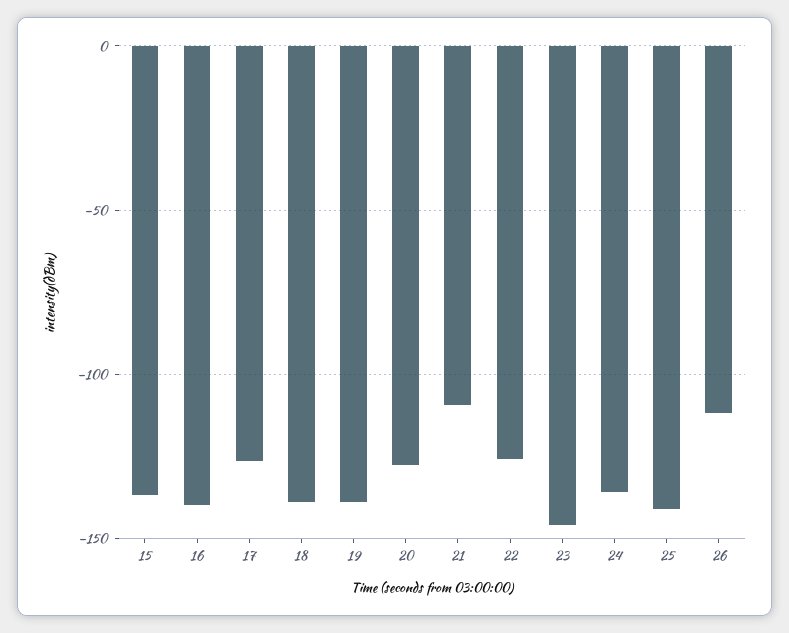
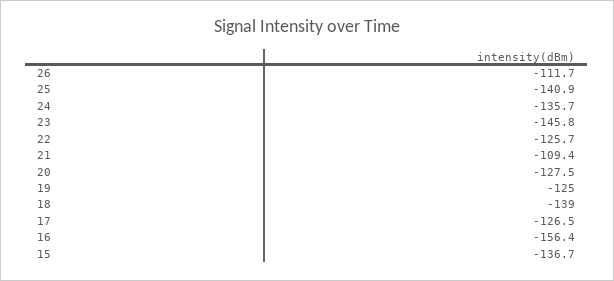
  {
    "15": -136.7,
-   "16": -140,
+   "16": -156.4,
    "17": -126.5,
    "18": -139,
-   "19": -140,
+   "19": -125,
    "20": -127.5,
    "21": -109.4,
    "22": -125.7,
    "23": -145.8,
    "24": -135.7,
    "25": -140.9,
    "26": -111.7
  }

